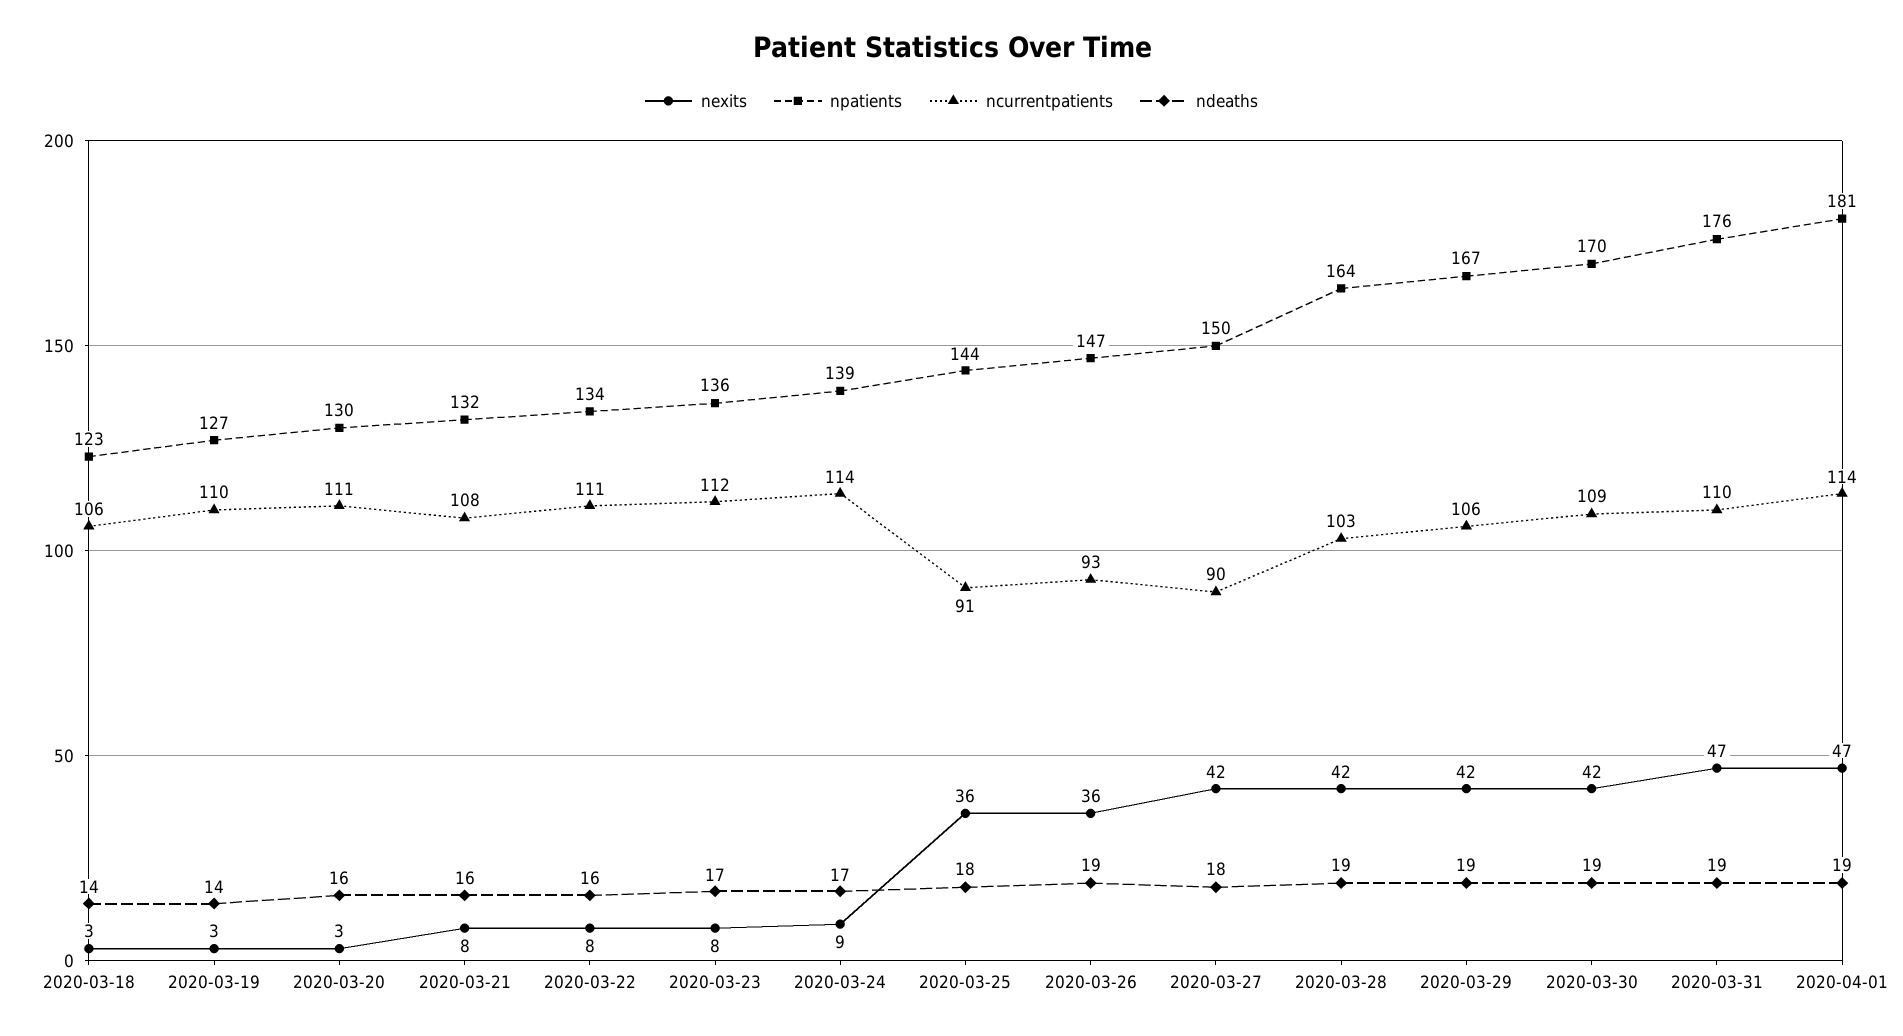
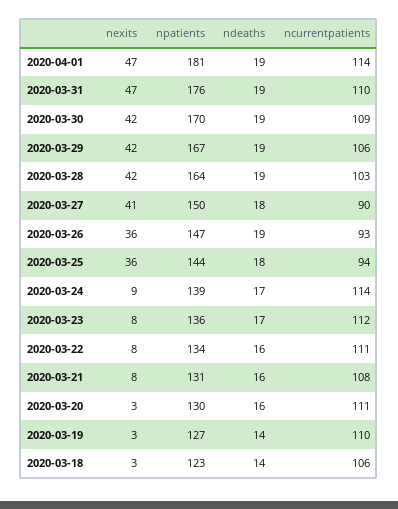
  {
    "nexits": {
      "2020-03-18": 3,
      "2020-03-19": 3,
      "2020-03-20": 3,
      "2020-03-21": 8,
      "2020-03-22": 8,
      "2020-03-23": 8,
      "2020-03-24": 9,
      "2020-03-25": 36,
      "2020-03-26": 36,
-     "2020-03-27": 42,
+     "2020-03-27": 41,
      "2020-03-28": 42,
      "2020-03-29": 42,
      "2020-03-30": 42,
      "2020-03-31": 47,
      "2020-04-01": 47
    },
    "npatients": {
      "2020-03-18": 123,
      "2020-03-19": 127,
      "2020-03-20": 130,
-     "2020-03-21": 132,
+     "2020-03-21": 131,
      "2020-03-22": 134,
      "2020-03-23": 136,
      "2020-03-24": 139,
      "2020-03-25": 144,
      "2020-03-26": 147,
      "2020-03-27": 150,
      "2020-03-28": 164,
      "2020-03-29": 167,
      "2020-03-30": 170,
      "2020-03-31": 176,
      "2020-04-01": 181
    },
    "ncurrentpatients": {
      "2020-03-18": 106,
      "2020-03-19": 110,
      "2020-03-20": 111,
      "2020-03-21": 108,
      "2020-03-22": 111,
      "2020-03-23": 112,
      "2020-03-24": 114,
-     "2020-03-25": 91,
+     "2020-03-25": 94,
      "2020-03-26": 93,
      "2020-03-27": 90,
      "2020-03-28": 103,
      "2020-03-29": 106,
      "2020-03-30": 109,
      "2020-03-31": 110,
      "2020-04-01": 114
    },
    "ndeaths": {
      "2020-03-18": 14,
      "2020-03-19": 14,
      "2020-03-20": 16,
      "2020-03-21": 16,
      "2020-03-22": 16,
      "2020-03-23": 17,
      "2020-03-24": 17,
      "2020-03-25": 18,
      "2020-03-26": 19,
      "2020-03-27": 18,
      "2020-03-28": 19,
      "2020-03-29": 19,
      "2020-03-30": 19,
      "2020-03-31": 19,
      "2020-04-01": 19
    }
  }

